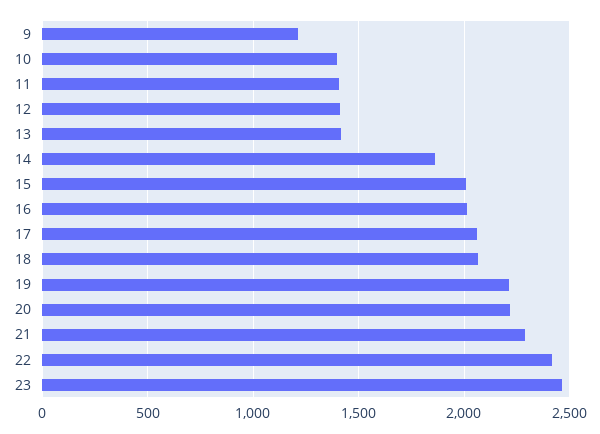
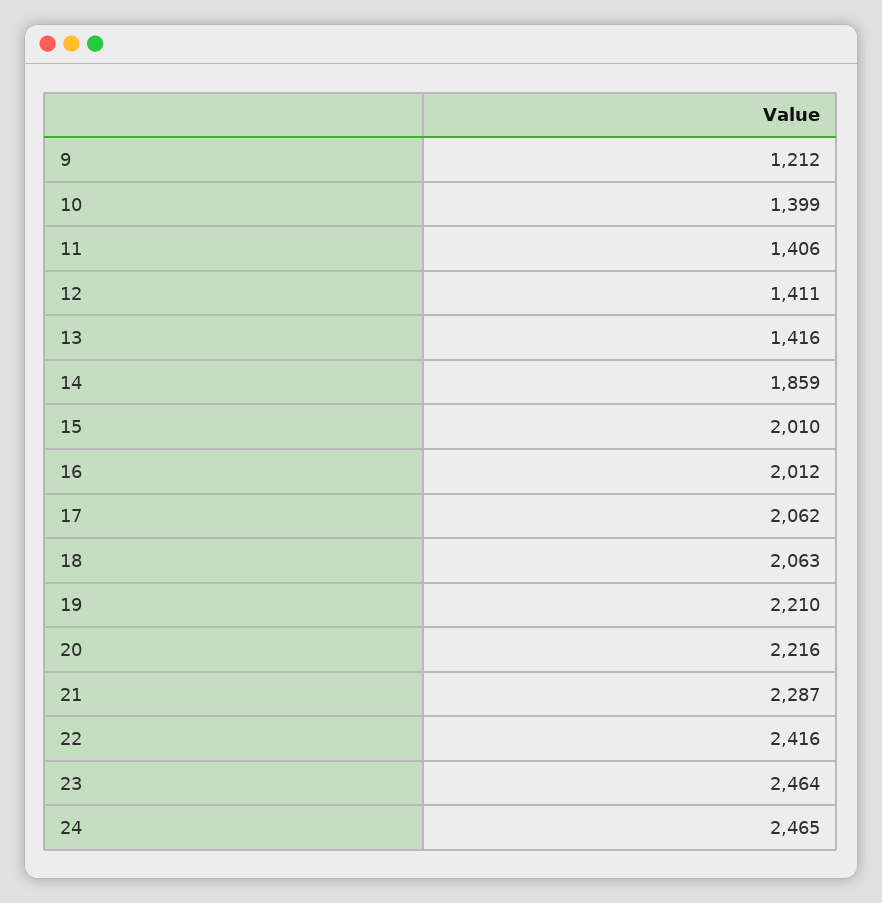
  {
    "9": 1212,
    "10": 1399,
    "11": 1406,
    "12": 1411,
    "13": 1416,
    "14": 1859,
    "15": 2010,
    "16": 2012,
    "17": 2062,
    "18": 2063,
    "19": 2210,
    "20": 2216,
    "21": 2287,
    "22": 2416,
-   "23": 2464
+   "23": 2464,
+   "24": 2465
  }

